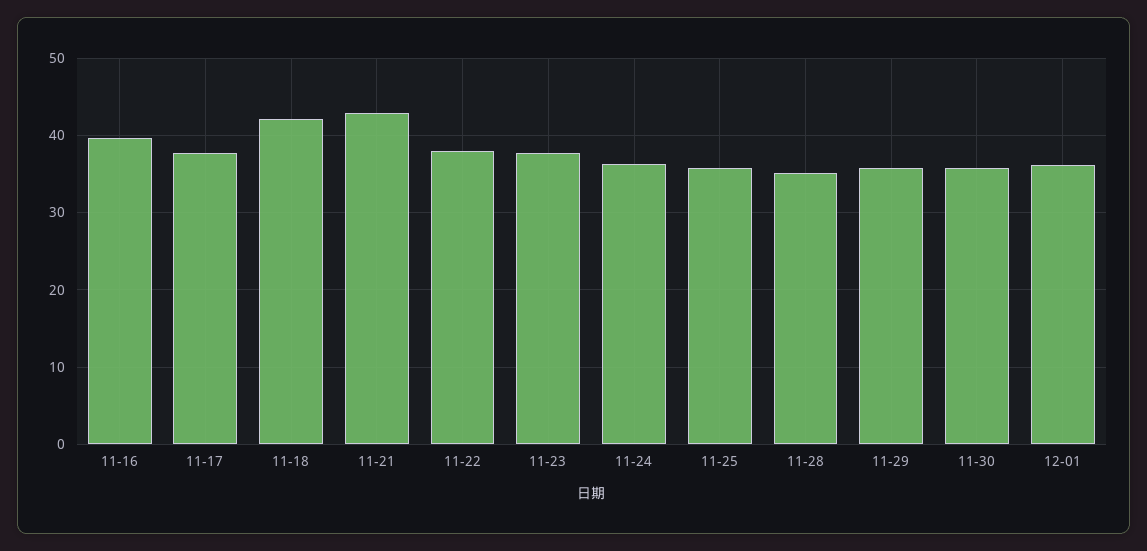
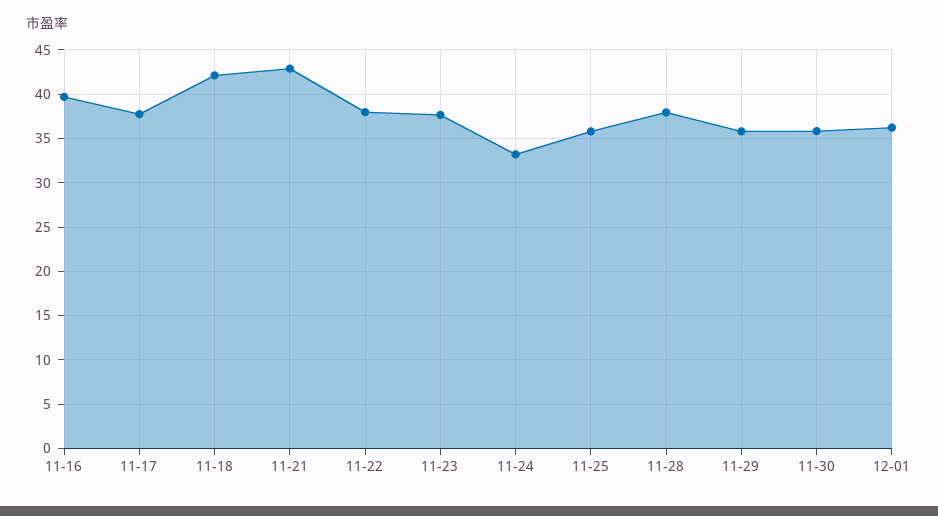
  {
    "11-16": 40,
    "11-17": 38,
    "11-18": 42,
    "11-21": 43,
    "11-22": 38,
    "11-23": 38,
-   "11-24": 36,
+   "11-24": 33,
    "11-25": 36,
-   "11-28": 35,
+   "11-28": 38,
    "11-29": 36,
    "11-30": 36,
    "12-01": 36
  }

